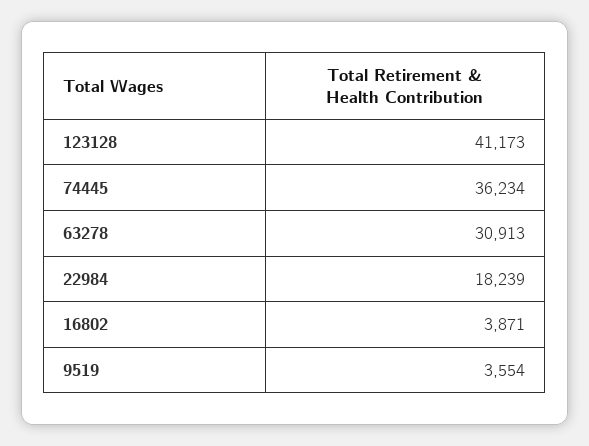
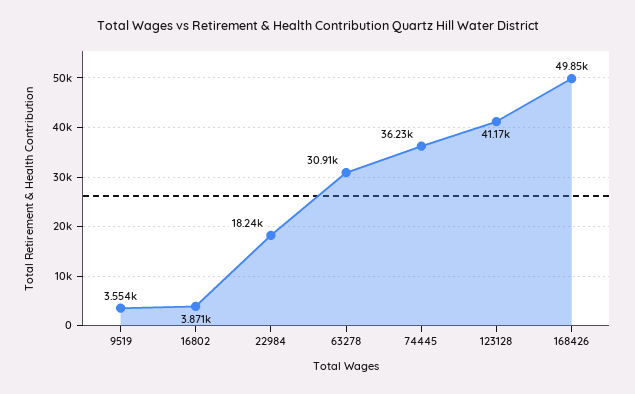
  {
    "123128": 41173,
    "74445": 36234,
    "63278": 30913,
    "22984": 18239,
    "16802": 3871,
-   "9519": 3554
+   "9519": 3554,
+   "168426": 49850
  }

